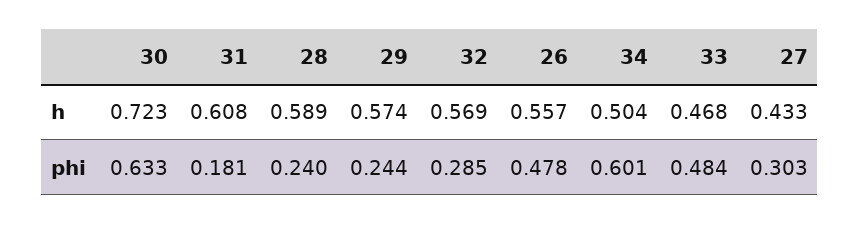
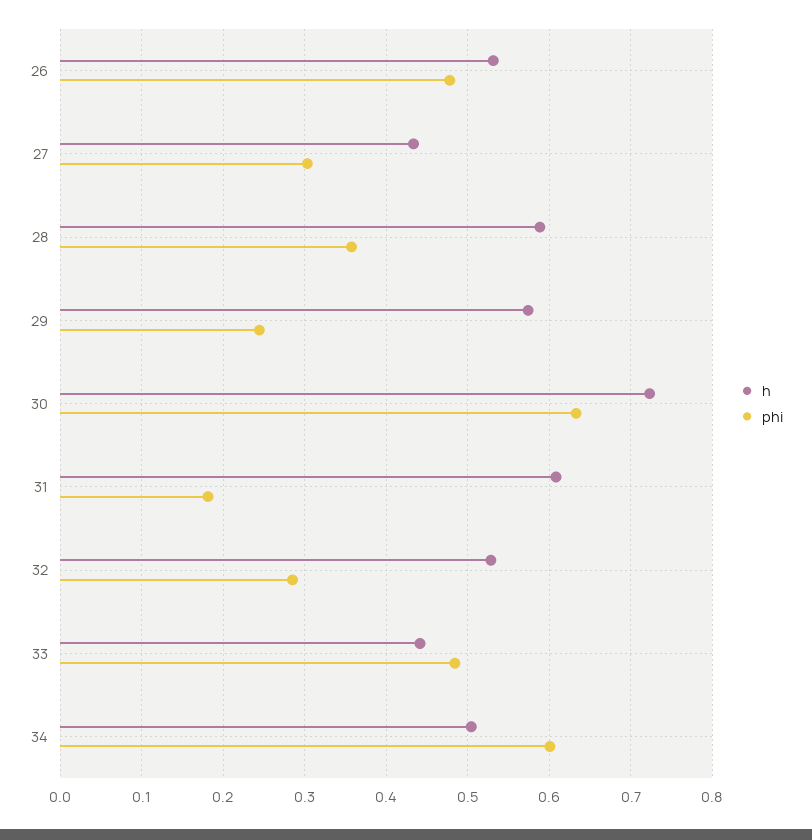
  {
    "h": {
      "30": 0.723,
      "31": 0.608,
      "28": 0.589,
      "29": 0.574,
-     "32": 0.569,
+     "32": 0.53,
-     "26": 0.557,
+     "26": 0.53,
      "34": 0.504,
-     "33": 0.468,
+     "33": 0.44,
      "27": 0.433
    },
    "phi": {
      "30": 0.633,
      "31": 0.181,
-     "28": 0.24,
+     "28": 0.36,
      "29": 0.244,
      "32": 0.285,
      "26": 0.478,
      "34": 0.601,
      "33": 0.484,
      "27": 0.303
    }
  }

